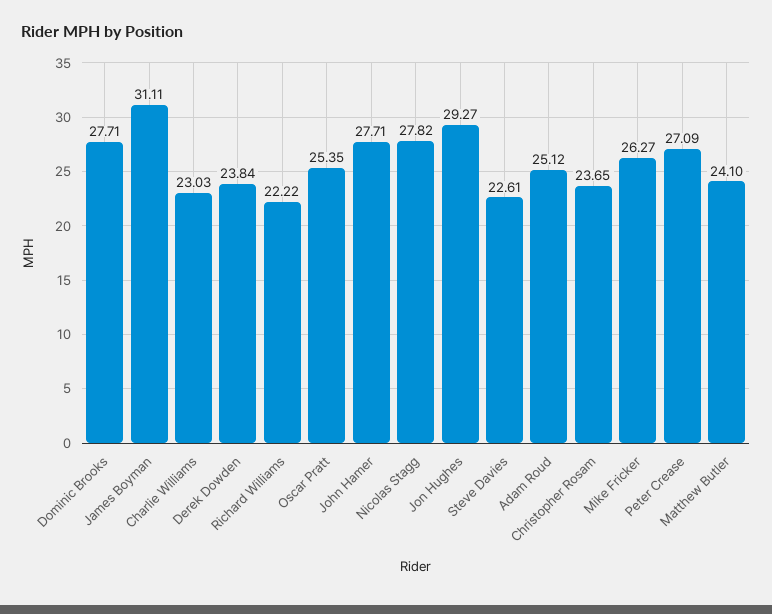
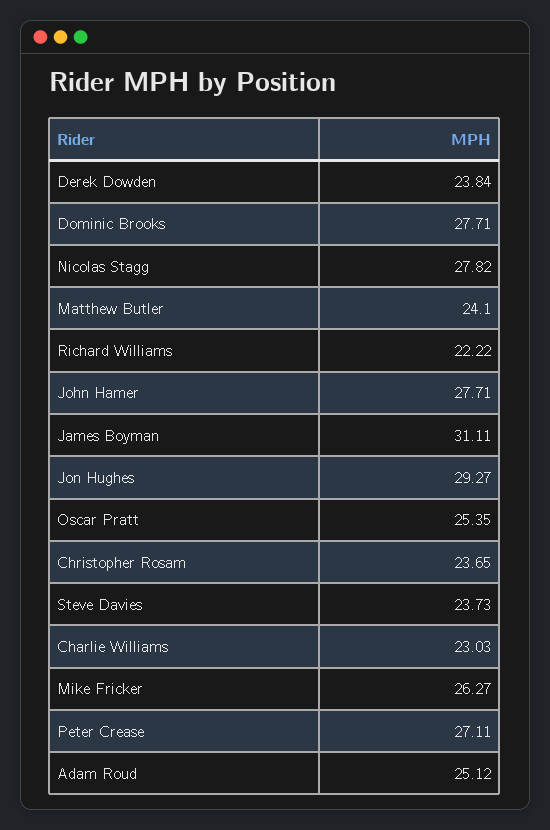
  {
    "Dominic Brooks": 27.71,
    "James Boyman": 31.11,
    "Charlie Williams": 23.03,
    "Derek Dowden": 23.84,
    "Richard Williams": 22.22,
    "Oscar Pratt": 25.35,
    "John Hamer": 27.71,
    "Nicolas Stagg": 27.82,
    "Jon Hughes": 29.27,
-   "Steve Davies": 22.61,
+   "Steve Davies": 23.73,
    "Adam Roud": 25.12,
    "Christopher Rosam": 23.65,
    "Mike Fricker": 26.27,
-   "Peter Crease": 27.09,
+   "Peter Crease": 27.11,
    "Matthew Butler": 24.1
  }

